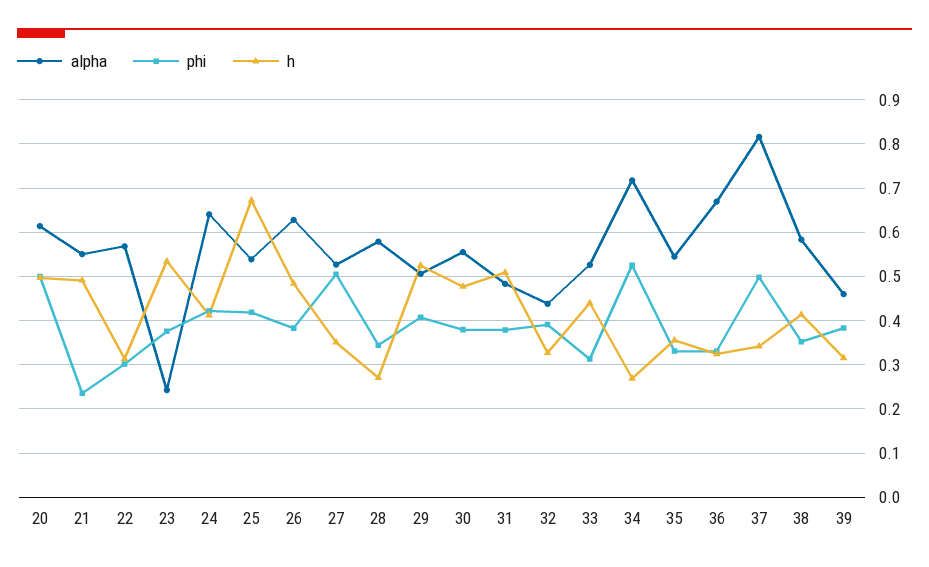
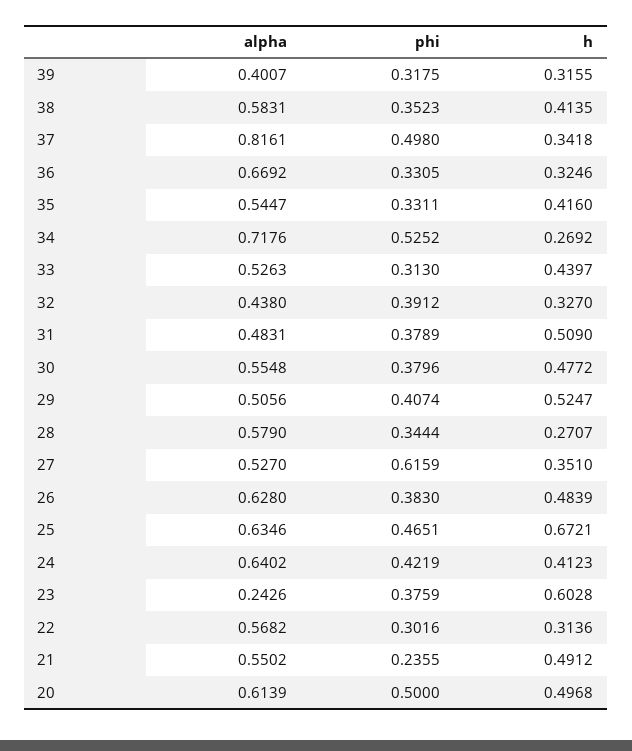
  {
    "alpha": {
      "20": 0.6139,
      "21": 0.5502,
      "22": 0.5682,
      "23": 0.2426,
      "24": 0.6402,
-     "25": 0.54,
+     "25": 0.6346,
      "26": 0.628,
      "27": 0.527,
      "28": 0.579,
      "29": 0.5056,
      "30": 0.5548,
      "31": 0.4831,
      "32": 0.438,
      "33": 0.5263,
      "34": 0.7176,
      "35": 0.5447,
      "36": 0.6692,
      "37": 0.8161,
      "38": 0.5831,
-     "39": 0.46
+     "39": 0.4007
    },
    "phi": {
      "20": 0.5,
      "21": 0.2355,
      "22": 0.3016,
      "23": 0.3759,
      "24": 0.4219,
-     "25": 0.42,
+     "25": 0.4651,
      "26": 0.383,
-     "27": 0.5,
+     "27": 0.6159,
      "28": 0.3444,
      "29": 0.4074,
      "30": 0.3796,
      "31": 0.3789,
      "32": 0.3912,
      "33": 0.313,
      "34": 0.5252,
      "35": 0.3311,
      "36": 0.3305,
      "37": 0.498,
      "38": 0.3523,
-     "39": 0.38
+     "39": 0.3175
    },
    "h": {
      "20": 0.4968,
      "21": 0.4912,
      "22": 0.3136,
-     "23": 0.54,
+     "23": 0.6028,
      "24": 0.4123,
      "25": 0.6721,
      "26": 0.4839,
      "27": 0.351,
      "28": 0.2707,
      "29": 0.5247,
      "30": 0.4772,
      "31": 0.509,
      "32": 0.327,
      "33": 0.4397,
      "34": 0.2692,
-     "35": 0.36,
+     "35": 0.416,
      "36": 0.3246,
      "37": 0.3418,
      "38": 0.4135,
      "39": 0.3155
    }
  }

